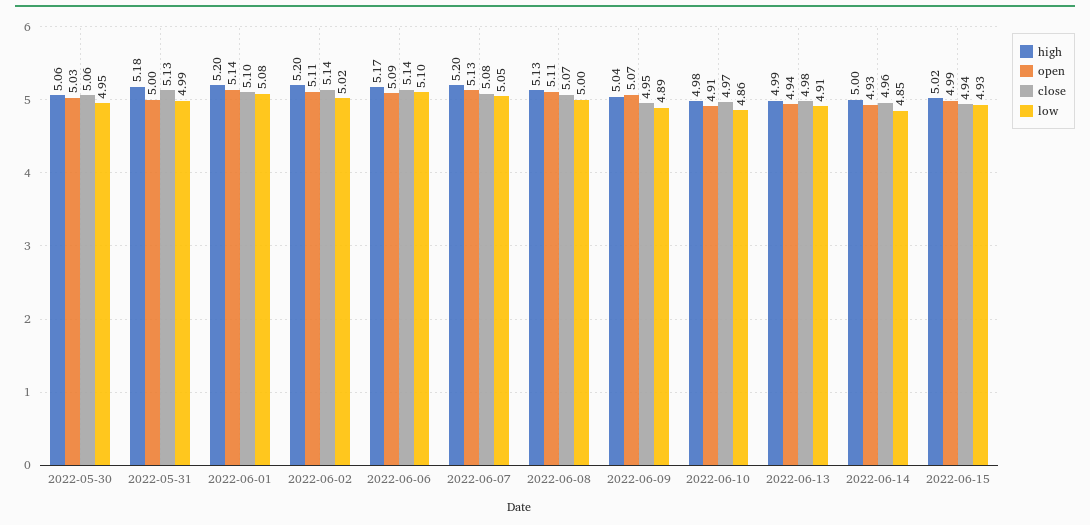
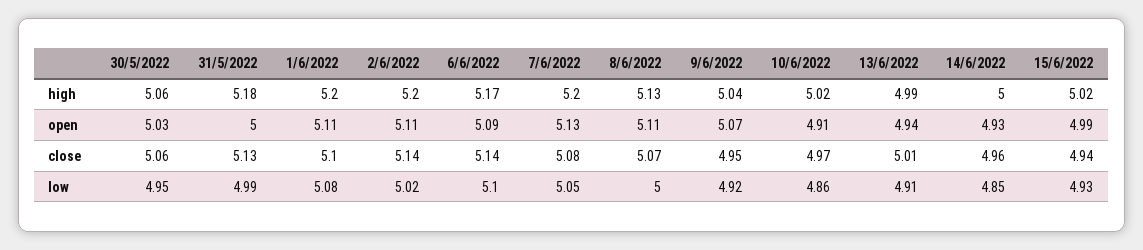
  {
    "high": {
      "2022-05-30": 5.06,
      "2022-05-31": 5.18,
      "2022-06-01": 5.2,
      "2022-06-02": 5.2,
      "2022-06-06": 5.17,
      "2022-06-07": 5.2,
      "2022-06-08": 5.13,
      "2022-06-09": 5.04,
-     "2022-06-10": 4.98,
+     "2022-06-10": 5.02,
      "2022-06-13": 4.99,
      "2022-06-14": 5,
      "2022-06-15": 5.02
    },
    "open": {
      "2022-05-30": 5.03,
      "2022-05-31": 5,
-     "2022-06-01": 5.14,
+     "2022-06-01": 5.11,
      "2022-06-02": 5.11,
      "2022-06-06": 5.09,
      "2022-06-07": 5.13,
      "2022-06-08": 5.11,
      "2022-06-09": 5.07,
      "2022-06-10": 4.91,
      "2022-06-13": 4.94,
      "2022-06-14": 4.93,
      "2022-06-15": 4.99
    },
    "close": {
      "2022-05-30": 5.06,
      "2022-05-31": 5.13,
      "2022-06-01": 5.1,
      "2022-06-02": 5.14,
      "2022-06-06": 5.14,
      "2022-06-07": 5.08,
      "2022-06-08": 5.07,
      "2022-06-09": 4.95,
      "2022-06-10": 4.97,
-     "2022-06-13": 4.98,
+     "2022-06-13": 5.01,
      "2022-06-14": 4.96,
      "2022-06-15": 4.94
    },
    "low": {
      "2022-05-30": 4.95,
      "2022-05-31": 4.99,
      "2022-06-01": 5.08,
      "2022-06-02": 5.02,
      "2022-06-06": 5.1,
      "2022-06-07": 5.05,
      "2022-06-08": 5,
-     "2022-06-09": 4.89,
+     "2022-06-09": 4.92,
      "2022-06-10": 4.86,
      "2022-06-13": 4.91,
      "2022-06-14": 4.85,
      "2022-06-15": 4.93
    }
  }

